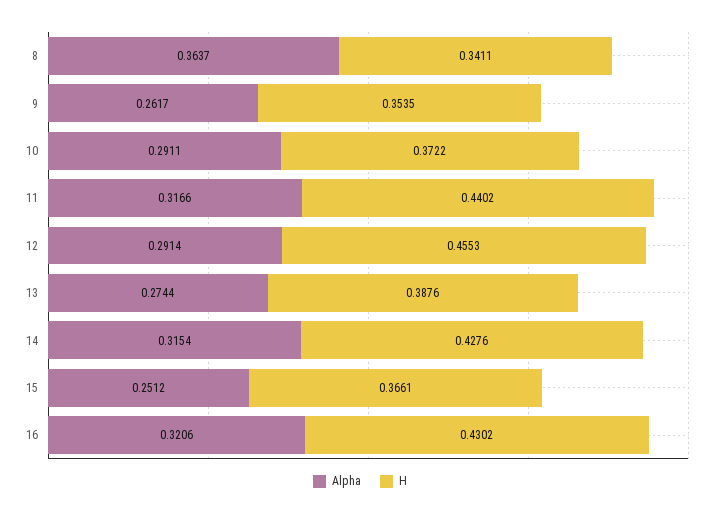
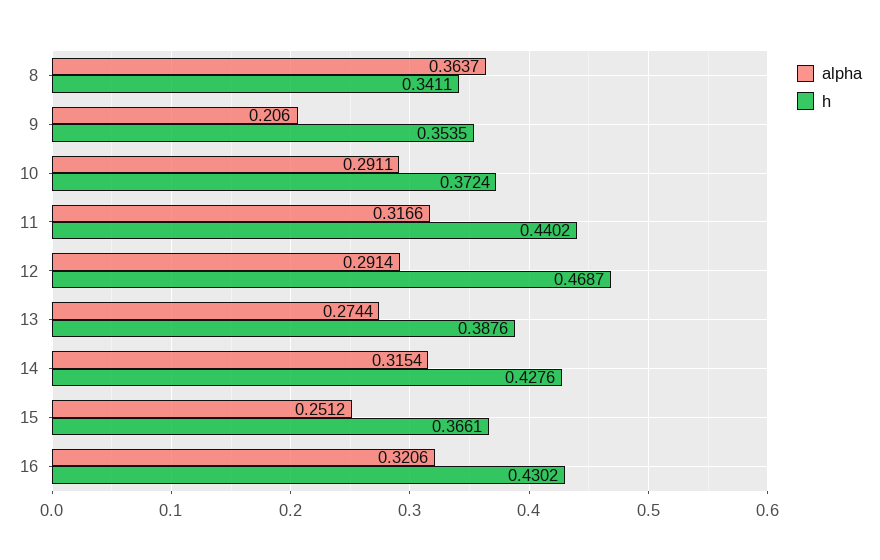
  {
    "Alpha": {
      "8": 0.3637,
-     "9": 0.2617,
+     "9": 0.206,
      "10": 0.2911,
      "11": 0.3166,
      "12": 0.2914,
      "13": 0.2744,
      "14": 0.3154,
      "15": 0.2512,
      "16": 0.3206
    },
    "H": {
      "8": 0.3411,
      "9": 0.3535,
-     "10": 0.3722,
+     "10": 0.3724,
      "11": 0.4402,
-     "12": 0.4553,
+     "12": 0.4687,
      "13": 0.3876,
      "14": 0.4276,
      "15": 0.3661,
      "16": 0.4302
    }
  }

